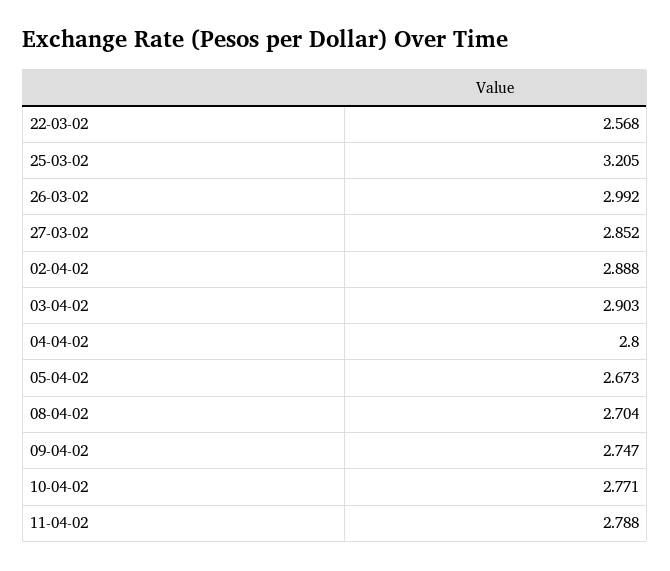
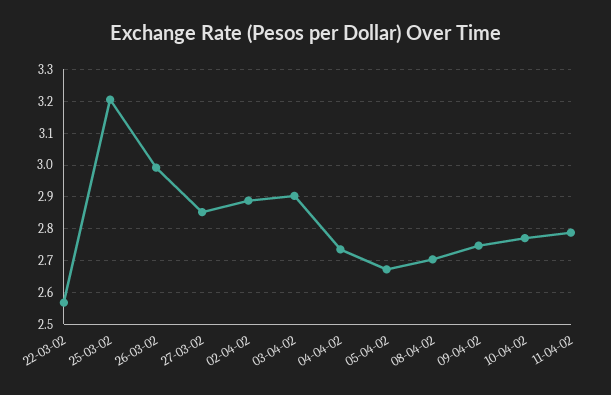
  {
    "22-03-02": 2.568,
    "25-03-02": 3.205,
    "26-03-02": 2.992,
    "27-03-02": 2.852,
    "02-04-02": 2.888,
    "03-04-02": 2.903,
-   "04-04-02": 2.8,
+   "04-04-02": 2.74,
    "05-04-02": 2.673,
    "08-04-02": 2.704,
    "09-04-02": 2.747,
    "10-04-02": 2.771,
    "11-04-02": 2.788
  }

